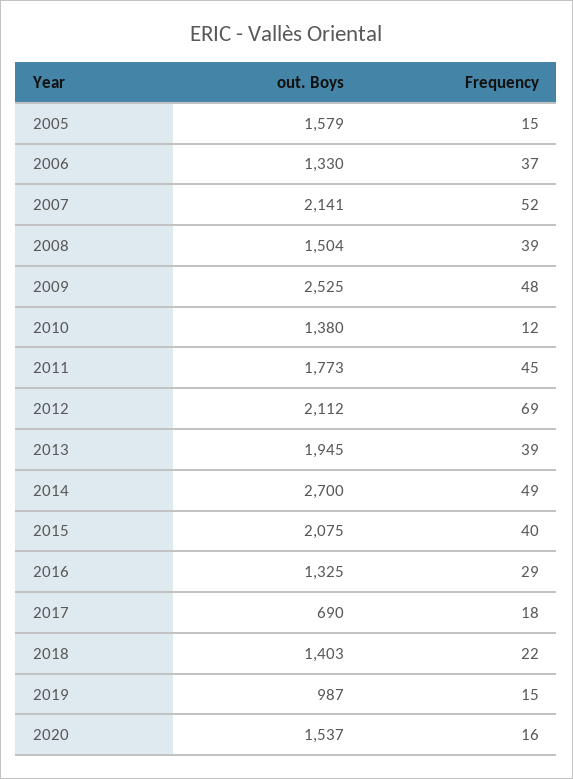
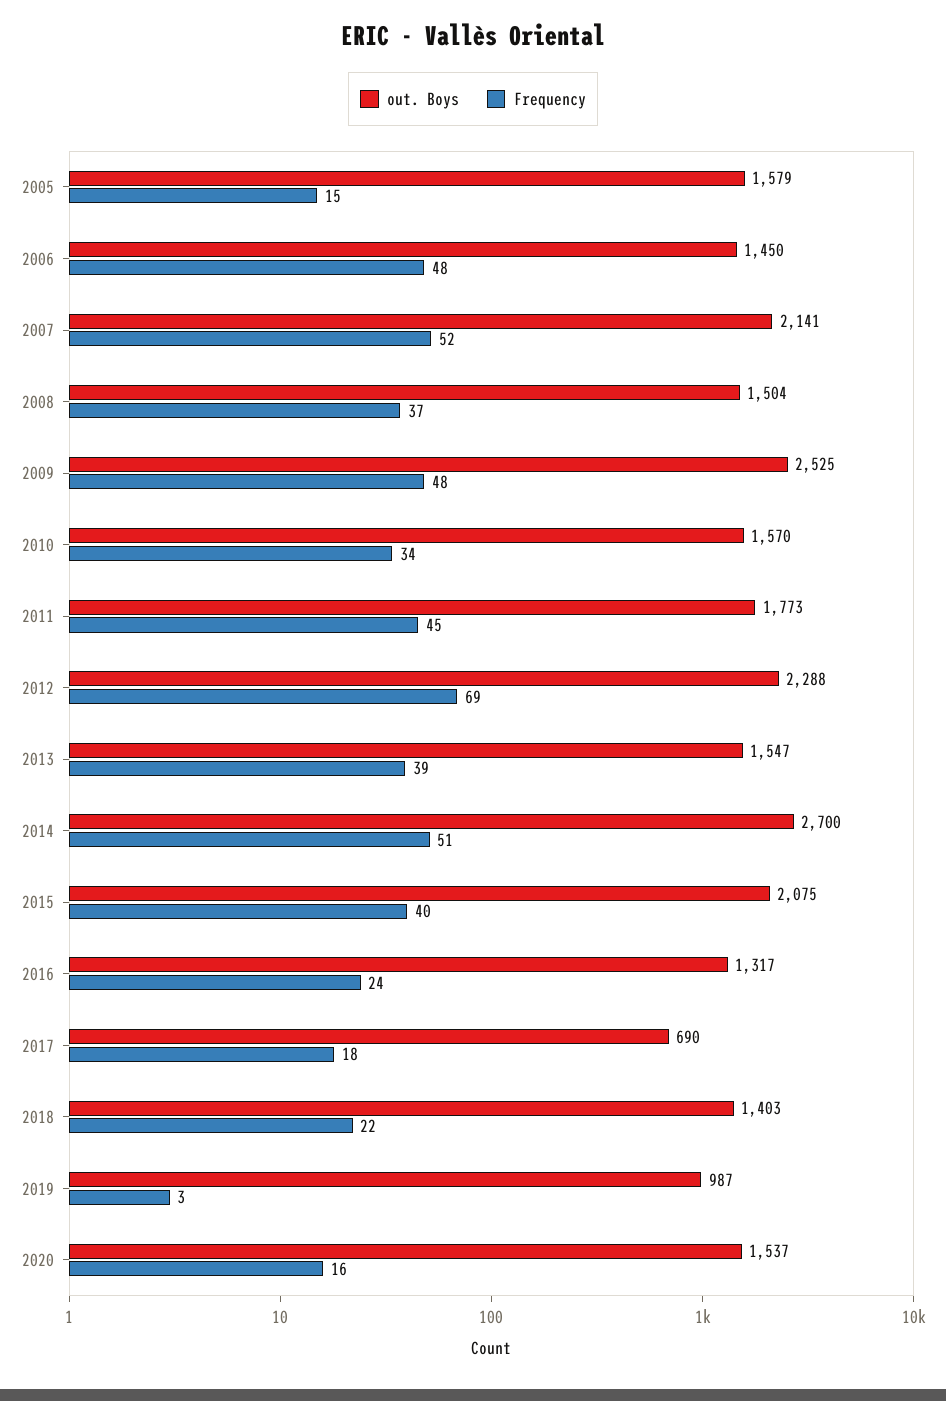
  {
    "out. Boys": {
      "2005": 1579,
-     "2006": 1330,
+     "2006": 1450,
      "2007": 2141,
      "2008": 1504,
      "2009": 2525,
-     "2010": 1380,
+     "2010": 1570,
      "2011": 1773,
-     "2012": 2112,
+     "2012": 2288,
-     "2013": 1945,
+     "2013": 1547,
      "2014": 2700,
      "2015": 2075,
-     "2016": 1325,
+     "2016": 1317,
      "2017": 690,
      "2018": 1403,
      "2019": 987,
      "2020": 1537
    },
    "Frequency": {
      "2005": 15,
-     "2006": 37,
+     "2006": 48,
      "2007": 52,
-     "2008": 39,
+     "2008": 37,
      "2009": 48,
-     "2010": 12,
+     "2010": 34,
      "2011": 45,
      "2012": 69,
      "2013": 39,
-     "2014": 49,
+     "2014": 51,
      "2015": 40,
-     "2016": 29,
+     "2016": 24,
      "2017": 18,
      "2018": 22,
-     "2019": 15,
+     "2019": 3,
      "2020": 16
    }
  }

